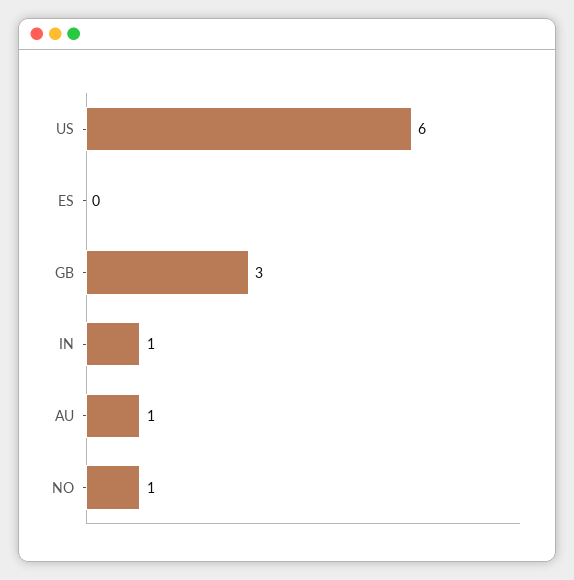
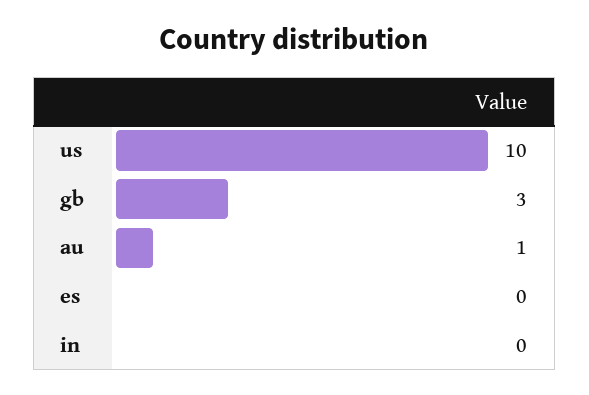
  {
-   "US": 6,
+   "US": 10,
    "ES": 0,
    "GB": 3,
-   "IN": 1,
+   "IN": 0,
-   "AU": 1,
+   "AU": 1
-   "NO": 1
  }

